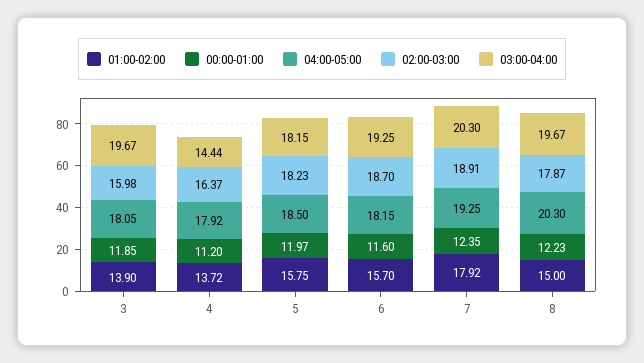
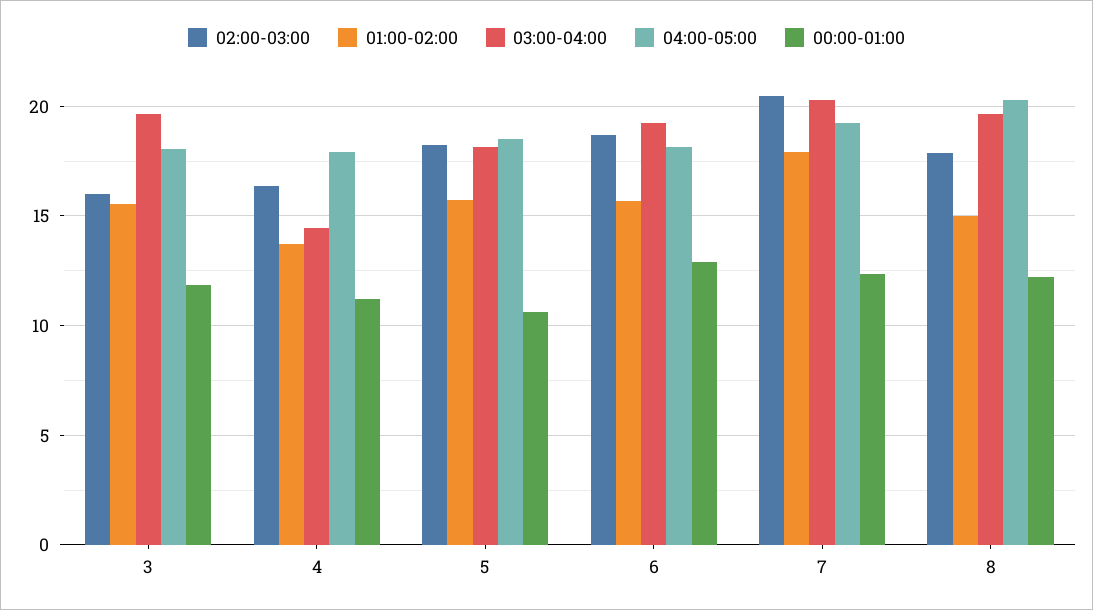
  {
    "01:00-02:00": {
-     "3": 13.9,
+     "3": 15.5,
      "4": 13.72,
      "5": 15.75,
      "6": 15.7,
      "7": 17.92,
      "8": 15
    },
    "00:00-01:00": {
      "3": 11.85,
      "4": 11.2,
-     "5": 11.97,
+     "5": 10.5,
-     "6": 11.6,
+     "6": 13,
      "7": 12.35,
      "8": 12.23
    },
    "04:00-05:00": {
      "3": 18.05,
      "4": 17.92,
      "5": 18.5,
      "6": 18.15,
      "7": 19.25,
      "8": 20.3
    },
    "02:00-03:00": {
      "3": 15.98,
      "4": 16.37,
      "5": 18.23,
      "6": 18.7,
-     "7": 18.91,
+     "7": 20.5,
      "8": 17.87
    },
    "03:00-04:00": {
      "3": 19.67,
      "4": 14.44,
      "5": 18.15,
      "6": 19.25,
      "7": 20.3,
      "8": 19.67
    }
  }

